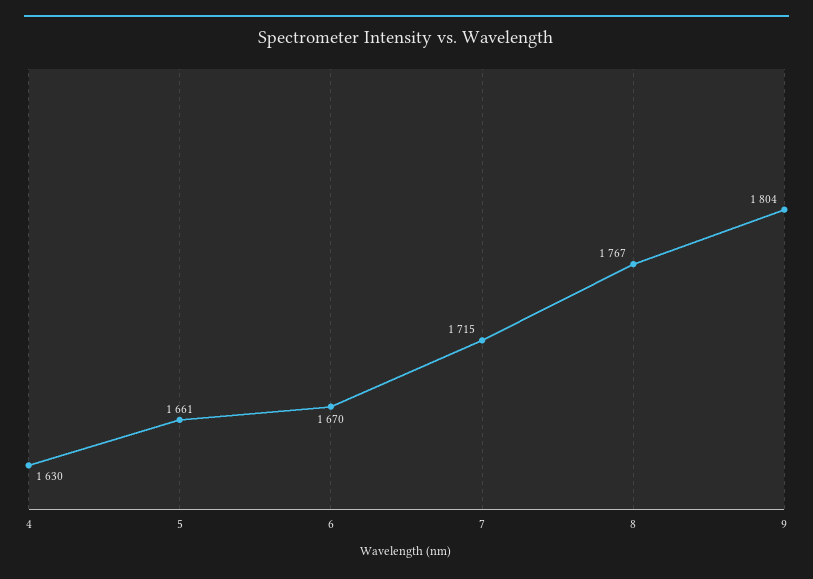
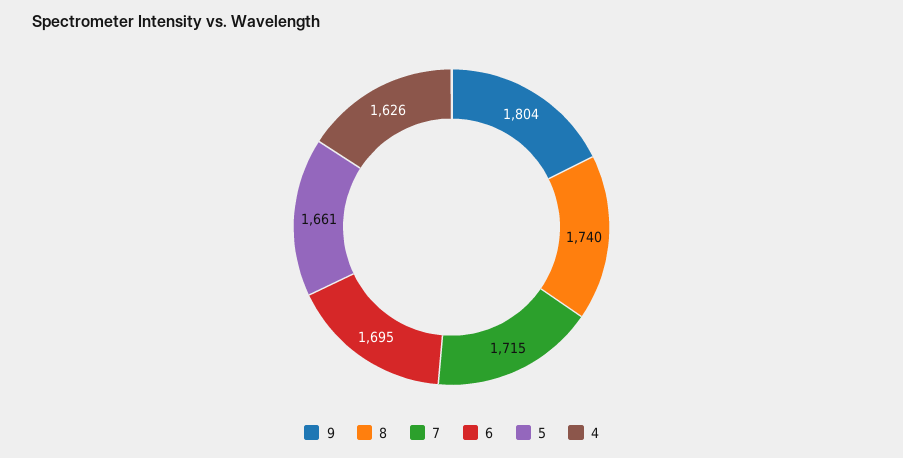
  {
-   "4": 1630,
+   "4": 1626,
    "5": 1661,
-   "6": 1670,
+   "6": 1695,
    "7": 1715,
-   "8": 1767,
+   "8": 1740,
    "9": 1804
  }

